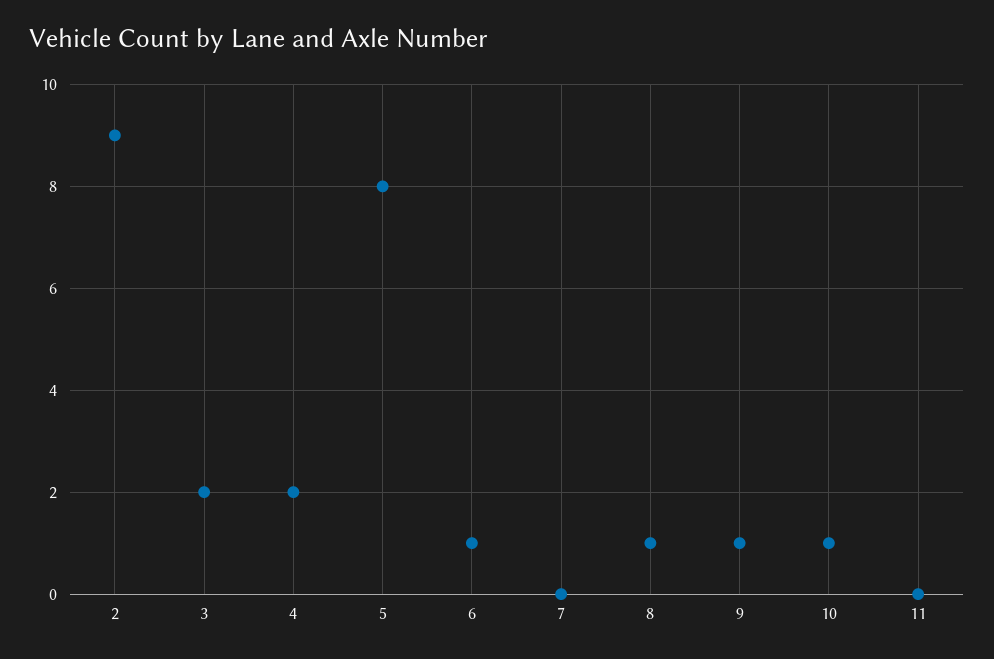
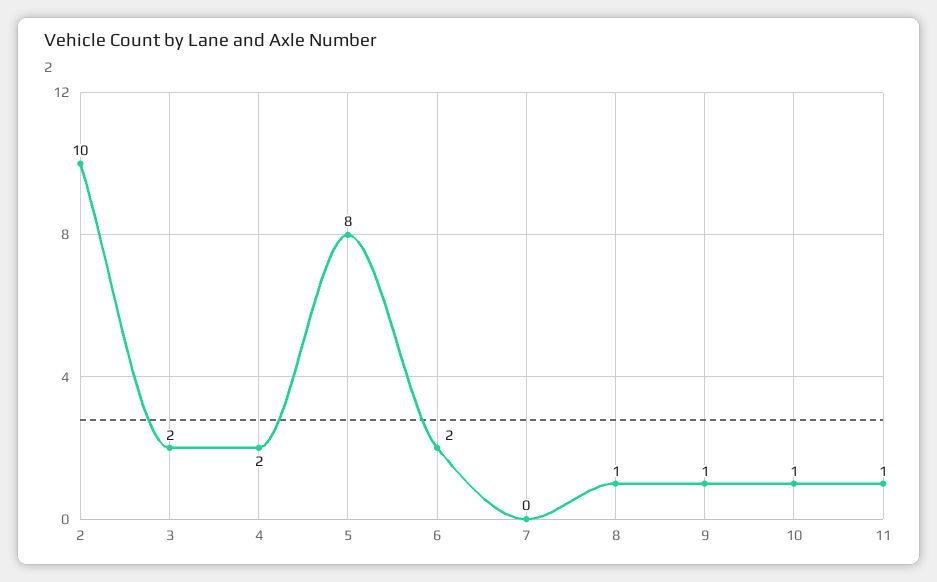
  {
-   "2": 9,
+   "2": 10,
    "3": 2,
    "4": 2,
    "5": 8,
-   "6": 1,
+   "6": 2,
    "7": 0,
    "8": 1,
    "9": 1,
    "10": 1,
-   "11": 0
+   "11": 1
  }

